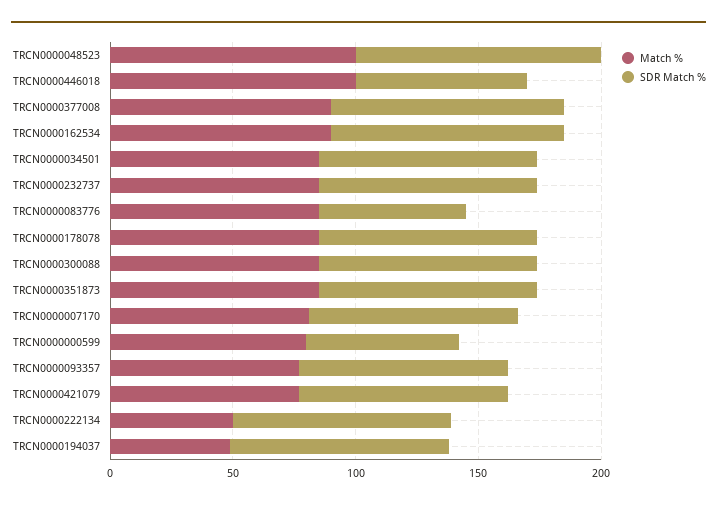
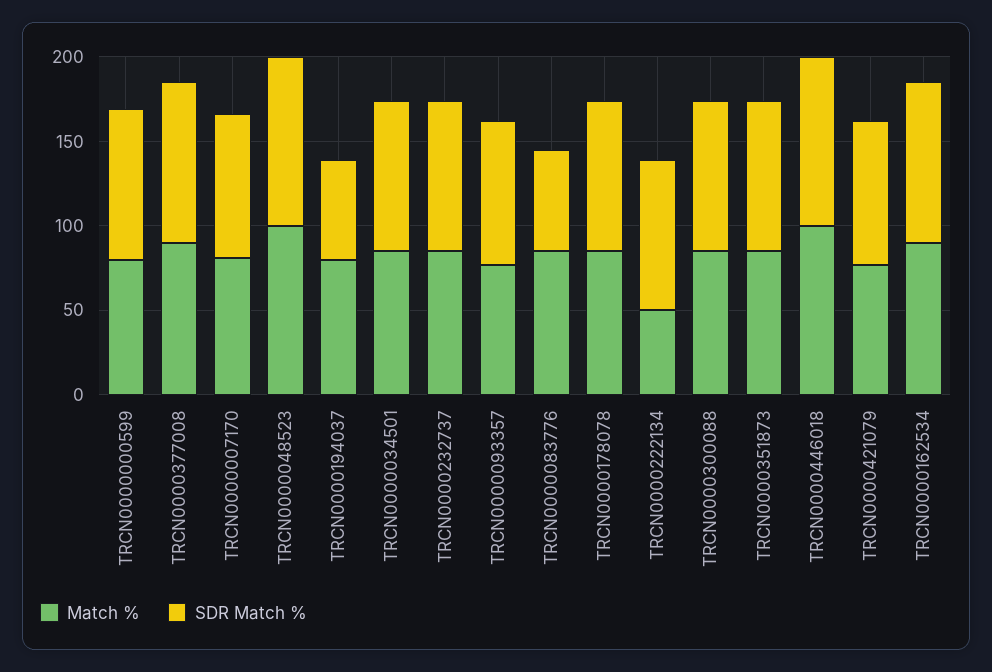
  {
    "Match %": {
      "TRCN0000048523": 100,
      "TRCN0000446018": 100,
      "TRCN0000377008": 90,
      "TRCN0000162534": 90,
      "TRCN0000034501": 90,
      "TRCN0000232737": 90,
      "TRCN0000083776": 90,
      "TRCN0000178078": 90,
      "TRCN0000300088": 90,
      "TRCN0000351873": 90,
      "TRCN0000007170": 80,
      "TRCN0000000599": 80,
      "TRCN0000093357": 80,
      "TRCN0000421079": 80,
      "TRCN0000222134": 50,
-     "TRCN0000194037": 50
+     "TRCN0000194037": 80
    },
    "SDR Match %": {
      "TRCN0000048523": 100,
-     "TRCN0000446018": 70,
+     "TRCN0000446018": 100,
      "TRCN0000377008": 100,
      "TRCN0000162534": 100,
      "TRCN0000034501": 90,
      "TRCN0000232737": 90,
      "TRCN0000083776": 60,
      "TRCN0000178078": 90,
      "TRCN0000300088": 90,
      "TRCN0000351873": 90,
      "TRCN0000007170": 90,
-     "TRCN0000000599": 60,
+     "TRCN0000000599": 90,
      "TRCN0000093357": 90,
      "TRCN0000421079": 90,
      "TRCN0000222134": 90,
-     "TRCN0000194037": 90
+     "TRCN0000194037": 60
    }
  }

